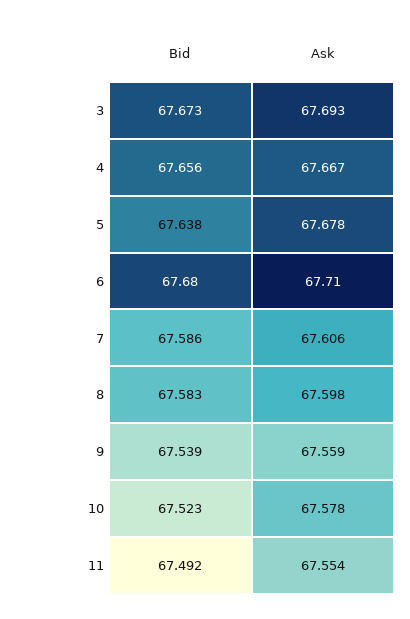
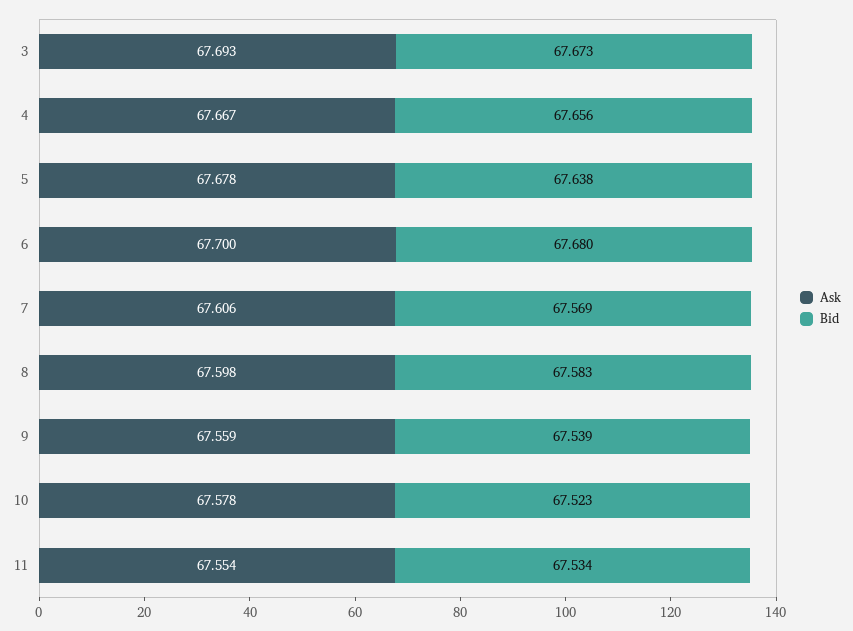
  {
    "Bid": {
      "3": 67.673,
      "4": 67.656,
      "5": 67.638,
      "6": 67.68,
-     "7": 67.586,
+     "7": 67.569,
      "8": 67.583,
      "9": 67.539,
      "10": 67.523,
-     "11": 67.492
+     "11": 67.534
    },
    "Ask": {
      "3": 67.693,
      "4": 67.667,
      "5": 67.678,
-     "6": 67.71,
+     "6": 67.7,
      "7": 67.606,
      "8": 67.598,
      "9": 67.559,
      "10": 67.578,
      "11": 67.554
    }
  }

